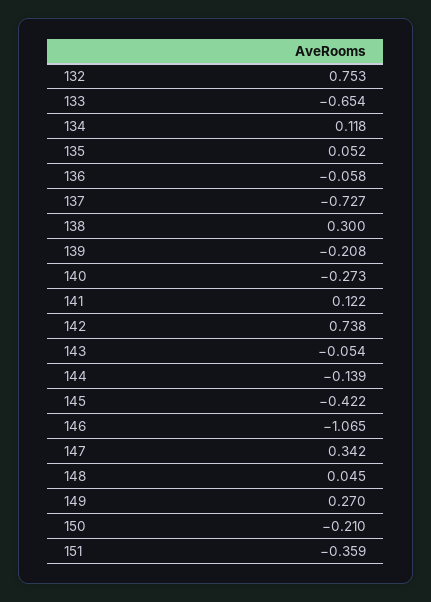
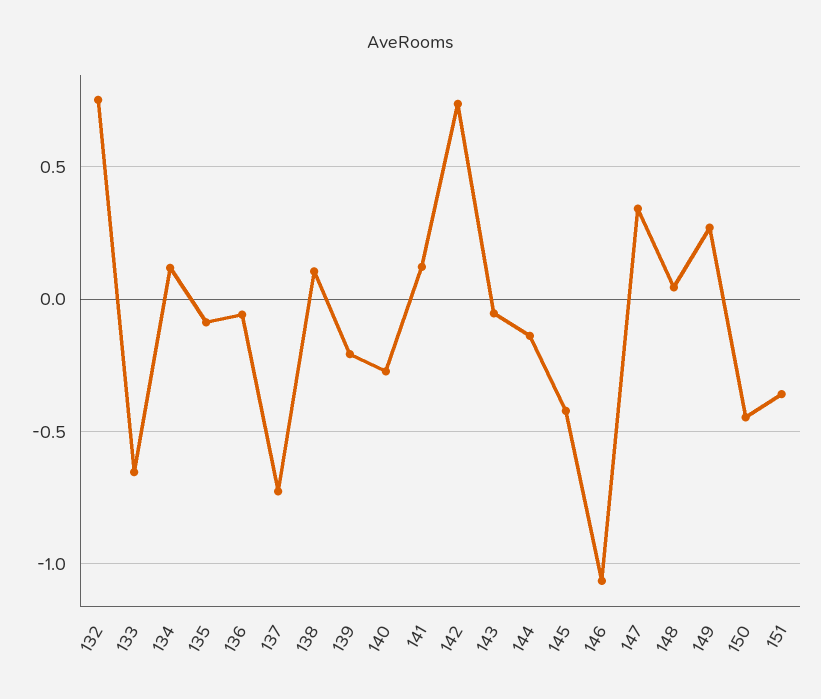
  {
    "132": 0.753,
    "133": -0.654,
    "134": 0.118,
-   "135": 0.052,
+   "135": -0.1,
    "136": -0.058,
    "137": -0.727,
-   "138": 0.3,
+   "138": 0.1,
    "139": -0.208,
    "140": -0.273,
    "141": 0.122,
    "142": 0.738,
    "143": -0.054,
    "144": -0.139,
    "145": -0.422,
    "146": -1.065,
    "147": 0.342,
    "148": 0.045,
    "149": 0.27,
-   "150": -0.21,
+   "150": -0.45,
    "151": -0.359
  }

